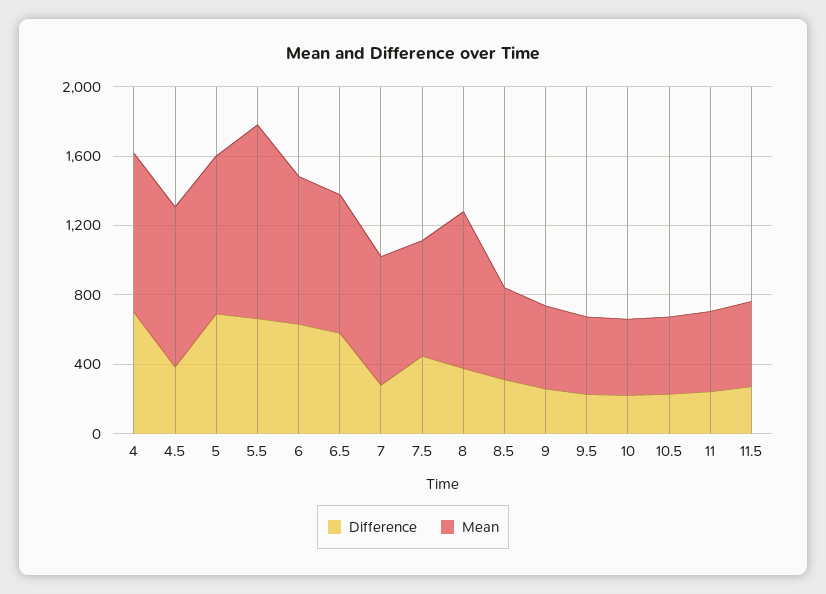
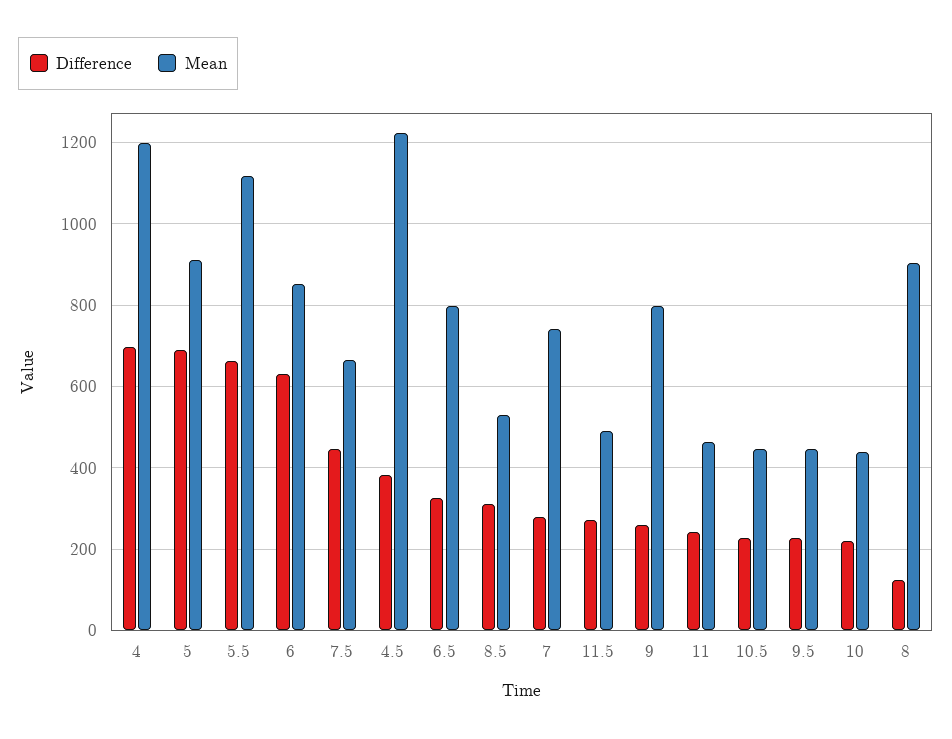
  {
    "Difference": {
      "4": 700,
      "4.5": 380,
      "5": 700,
      "5.5": 660,
      "6": 640,
-     "6.5": 600,
+     "6.5": 320,
      "7": 280,
      "7.5": 440,
-     "8": 400,
+     "8": 120,
      "8.5": 320,
      "9": 260,
      "9.5": 220,
      "10": 220,
      "10.5": 220,
      "11": 240,
      "11.5": 280
    },
    "Mean": {
-     "4": 900,
+     "4": 1200,
-     "4.5": 900,
+     "4.5": 1220,
      "5": 920,
      "5.5": 1120,
      "6": 860,
      "6.5": 800,
      "7": 740,
      "7.5": 660,
      "8": 900,
      "8.5": 540,
-     "9": 500,
+     "9": 800,
      "9.5": 440,
      "10": 440,
      "10.5": 440,
      "11": 460,
      "11.5": 500
    }
  }

